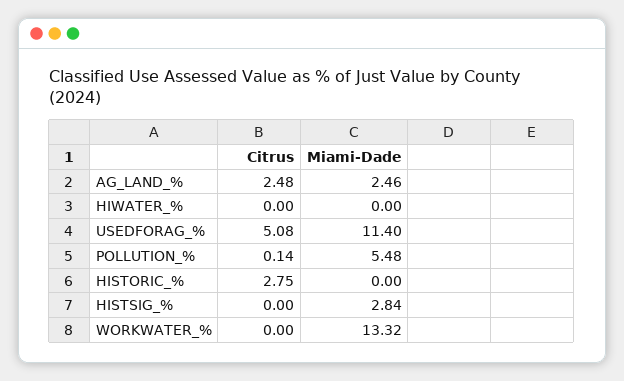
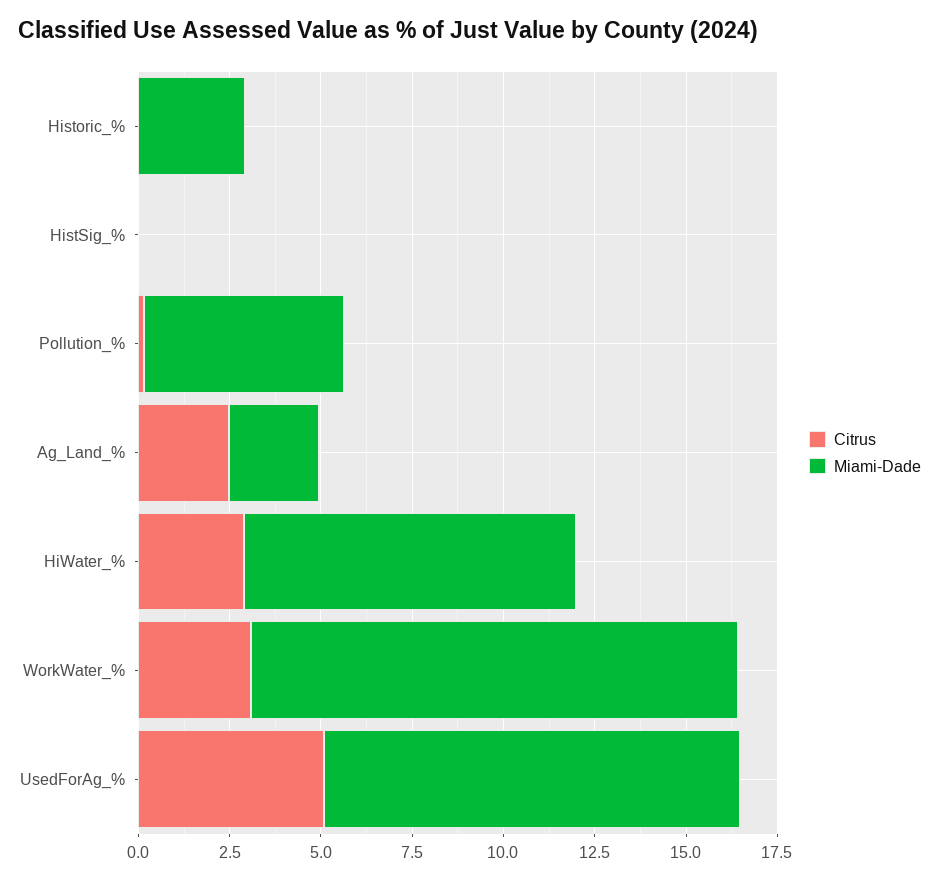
  {
    "Citrus": {
      "AG_LAND_%": 2.48,
-     "HIWATER_%": 0,
+     "HIWATER_%": 3,
      "USEDFORAG_%": 5.08,
      "POLLUTION_%": 0.14,
-     "HISTORIC_%": 2.75,
+     "HISTORIC_%": 0,
      "HISTSIG_%": 0,
-     "WORKWATER_%": 0
+     "WORKWATER_%": 3
    },
    "Miami-Dade": {
      "AG_LAND_%": 2.46,
-     "HIWATER_%": 0,
+     "HIWATER_%": 9,
      "USEDFORAG_%": 11.4,
      "POLLUTION_%": 5.48,
-     "HISTORIC_%": 0,
+     "HISTORIC_%": 3,
-     "HISTSIG_%": 2.84,
+     "HISTSIG_%": 0,
      "WORKWATER_%": 13.32
    }
  }

